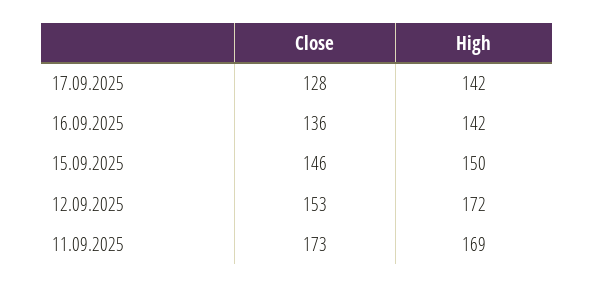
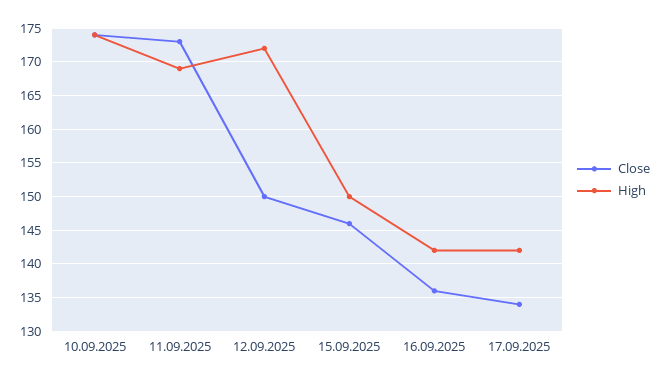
  {
    "Close": {
-     "17.09.2025": 128,
+     "17.09.2025": 134,
      "16.09.2025": 136,
      "15.09.2025": 146,
-     "12.09.2025": 153,
+     "12.09.2025": 150,
-     "11.09.2025": 173
+     "11.09.2025": 173,
+     "10.09.2025": 174
    },
    "High": {
      "17.09.2025": 142,
      "16.09.2025": 142,
      "15.09.2025": 150,
      "12.09.2025": 172,
-     "11.09.2025": 169
+     "11.09.2025": 169,
+     "10.09.2025": 174
    }
  }

